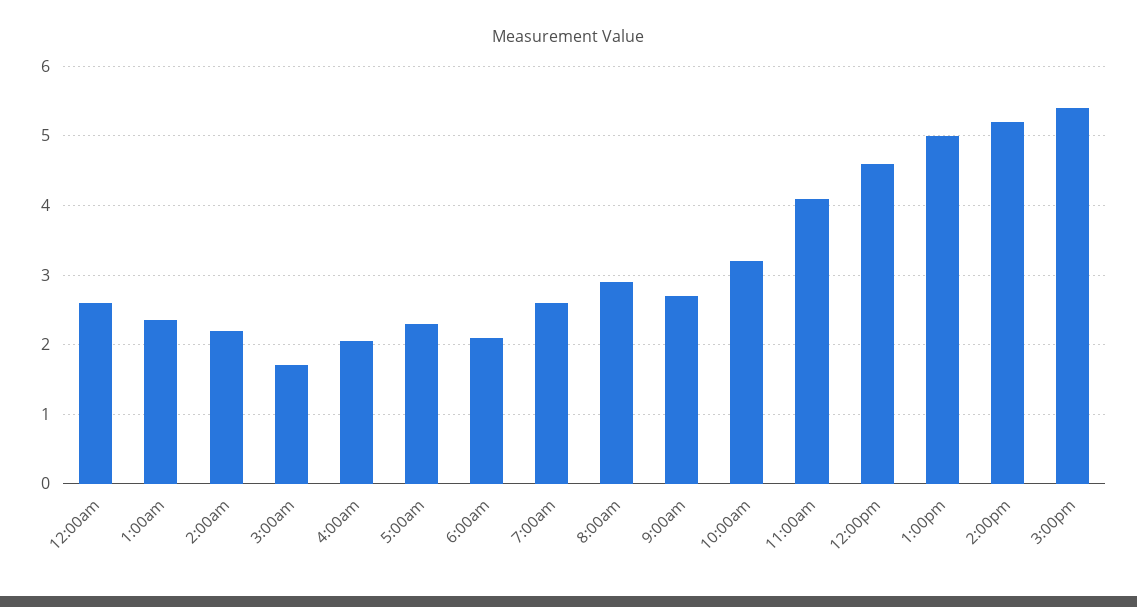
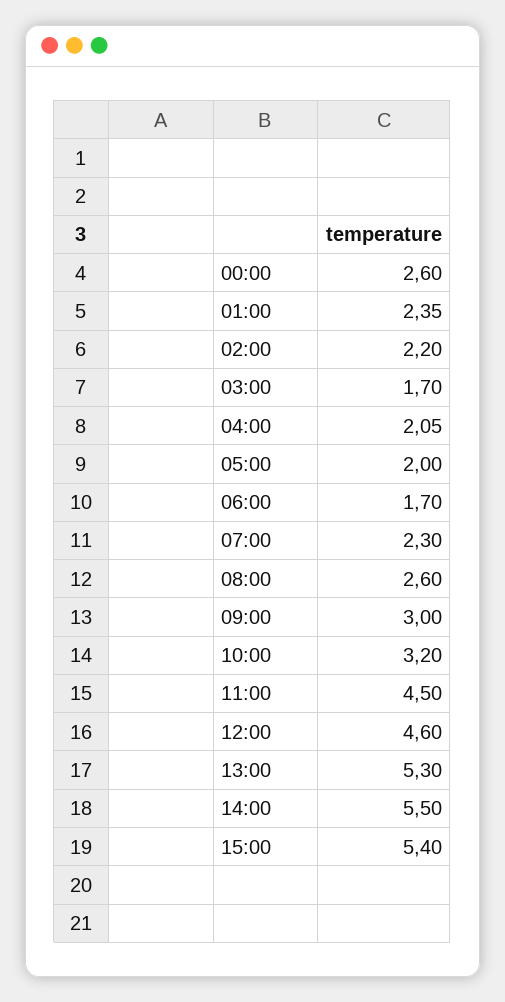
  {
    "12:00am": 2.6,
    "1:00am": 2.35,
    "2:00am": 2.2,
    "3:00am": 1.7,
    "4:00am": 2.05,
-   "5:00am": 2.3,
+   "5:00am": 2,
-   "6:00am": 2.1,
+   "6:00am": 1.7,
-   "7:00am": 2.6,
+   "7:00am": 2.3,
-   "8:00am": 2.9,
+   "8:00am": 2.6,
-   "9:00am": 2.7,
+   "9:00am": 3,
    "10:00am": 3.2,
-   "11:00am": 4.1,
+   "11:00am": 4.5,
    "12:00pm": 4.6,
-   "1:00pm": 5,
+   "1:00pm": 5.3,
-   "2:00pm": 5.2,
+   "2:00pm": 5.5,
    "3:00pm": 5.4
  }

